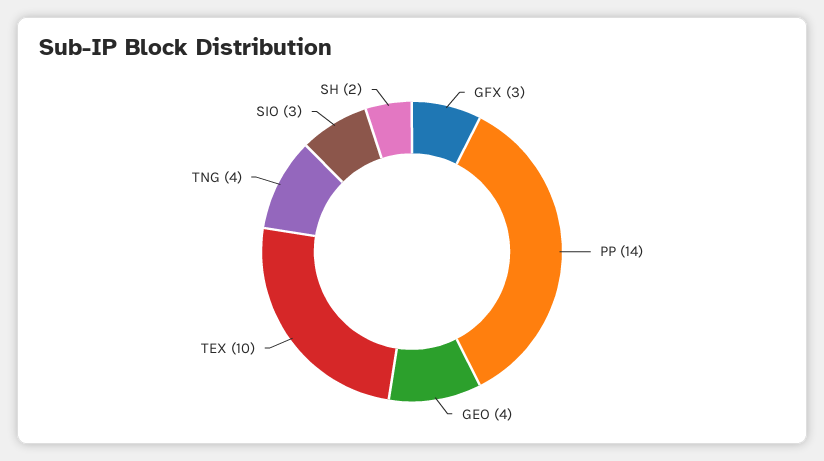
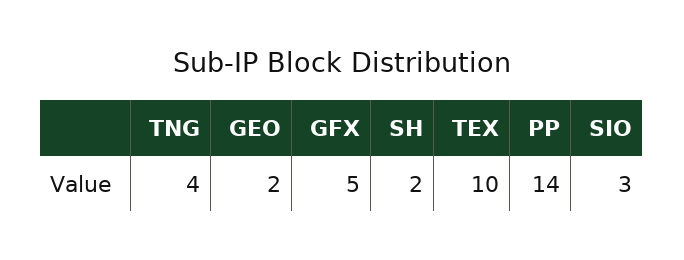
  {
-   "GFX": 3,
+   "GFX": 5,
    "PP": 14,
-   "GEO": 4,
+   "GEO": 2,
    "TEX": 10,
    "TNG": 4,
    "SIO": 3,
    "SH": 2
  }

